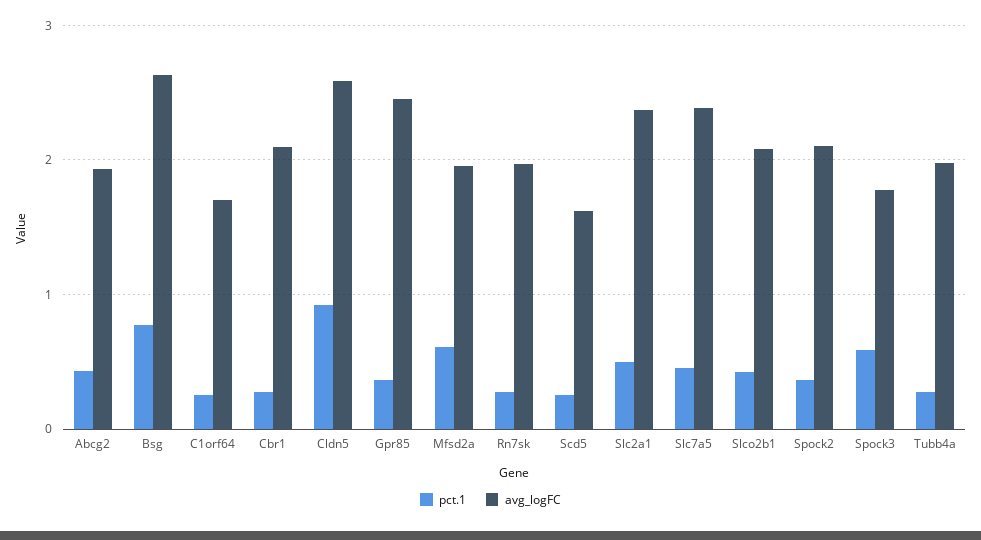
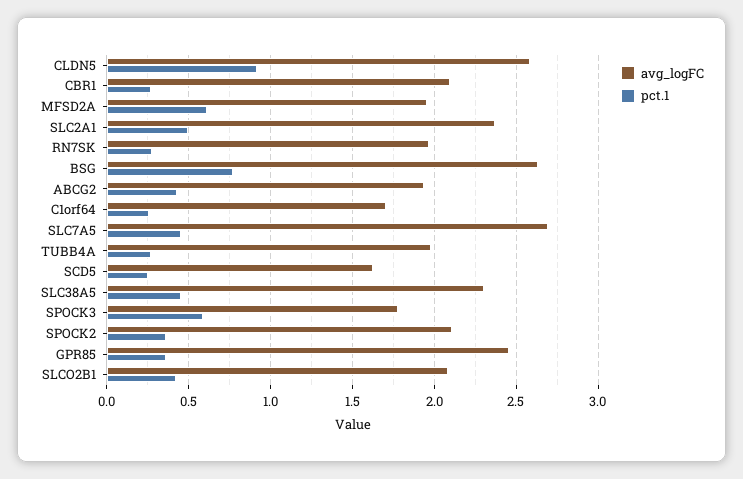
  {
    "pct.1": {
      "Abcg2": 0.45,
      "Bsg": 0.75,
      "C1orf64": 0.25,
      "Cbr1": 0.25,
      "Cldn5": 0.9,
      "Gpr85": 0.35,
      "Mfsd2a": 0.6,
      "Rn7sk": 0.3,
      "Scd5": 0.25,
      "Slc2a1": 0.5,
      "Slc7a5": 0.45,
      "Slco2b1": 0.4,
      "Spock2": 0.35,
      "Spock3": 0.6,
-     "Tubb4a": 0.25
+     "Tubb4a": 0.25,
+     "SLC38A5": 0.45
    },
    "avg_logFC": {
      "Abcg2": 1.95,
      "Bsg": 2.65,
      "C1orf64": 1.7,
      "Cbr1": 2.1,
      "Cldn5": 2.6,
      "Gpr85": 2.45,
      "Mfsd2a": 1.95,
      "Rn7sk": 1.95,
      "Scd5": 1.6,
      "Slc2a1": 2.35,
-     "Slc7a5": 2.4,
+     "Slc7a5": 2.7,
      "Slco2b1": 2.1,
      "Spock2": 2.1,
      "Spock3": 1.8,
-     "Tubb4a": 2
+     "Tubb4a": 2,
+     "SLC38A5": 2.3
    }
  }

